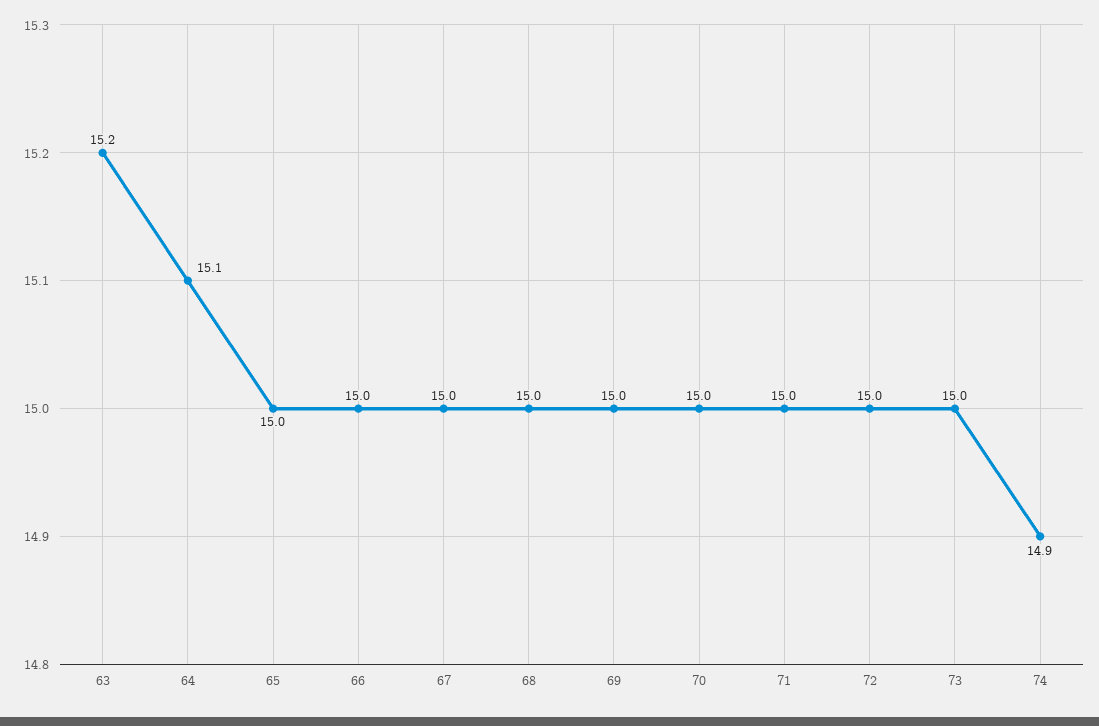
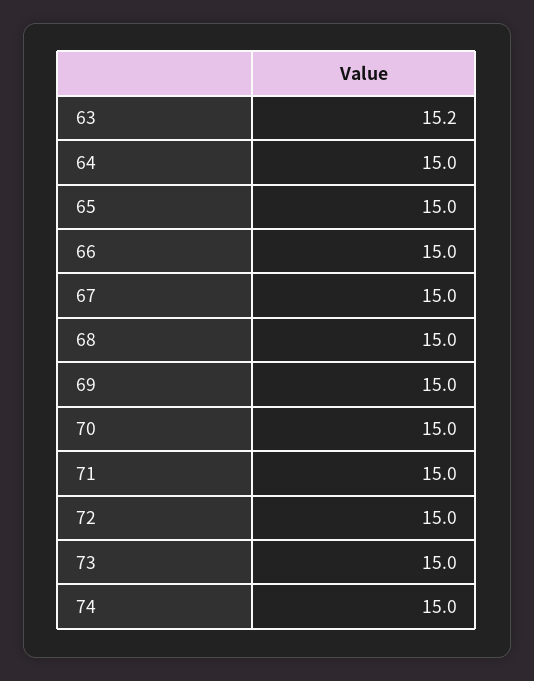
  {
    "63": 15.2,
-   "64": 15.1,
+   "64": 15,
    "65": 15,
    "66": 15,
    "67": 15,
    "68": 15,
    "69": 15,
    "70": 15,
    "71": 15,
    "72": 15,
    "73": 15,
-   "74": 14.9
+   "74": 15
  }

